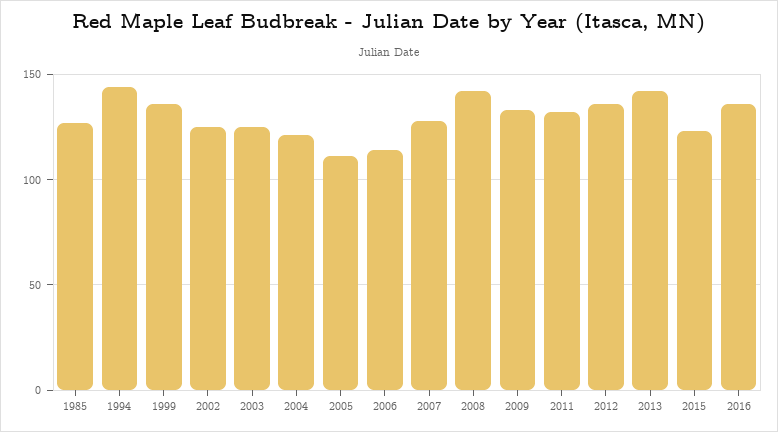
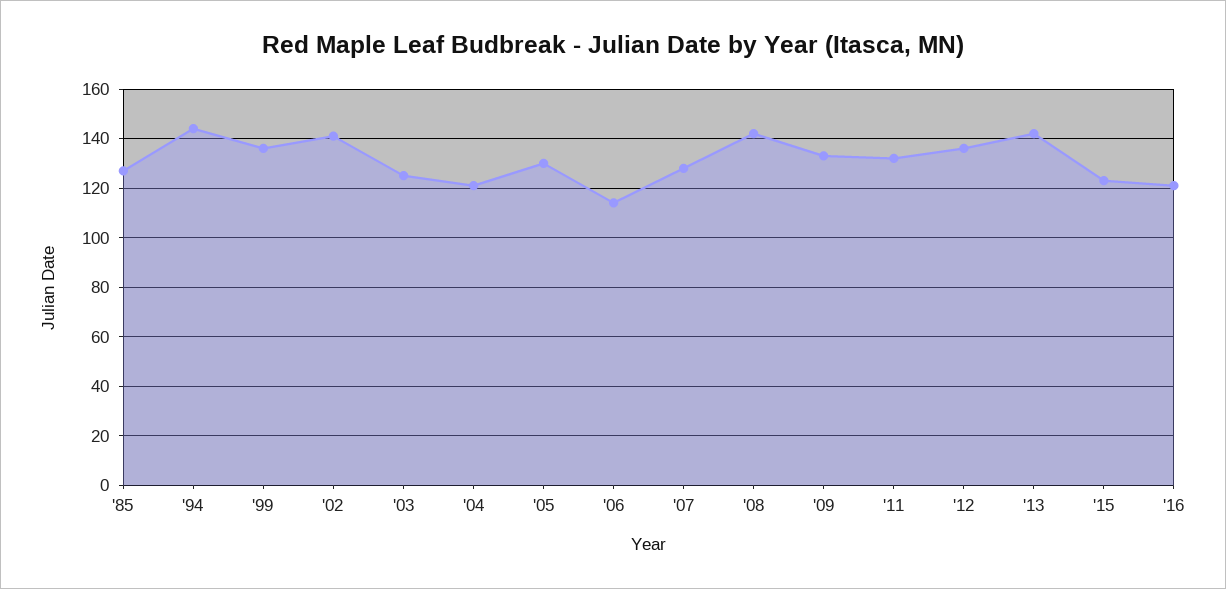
  {
    "1985": 125,
    "1994": 145,
    "1999": 135,
-   "2002": 125,
+   "2002": 140,
    "2003": 125,
    "2004": 120,
-   "2005": 110,
+   "2005": 130,
    "2006": 115,
    "2007": 130,
    "2008": 140,
    "2009": 135,
    "2011": 130,
    "2012": 135,
    "2013": 140,
    "2015": 125,
-   "2016": 135
+   "2016": 120
  }

